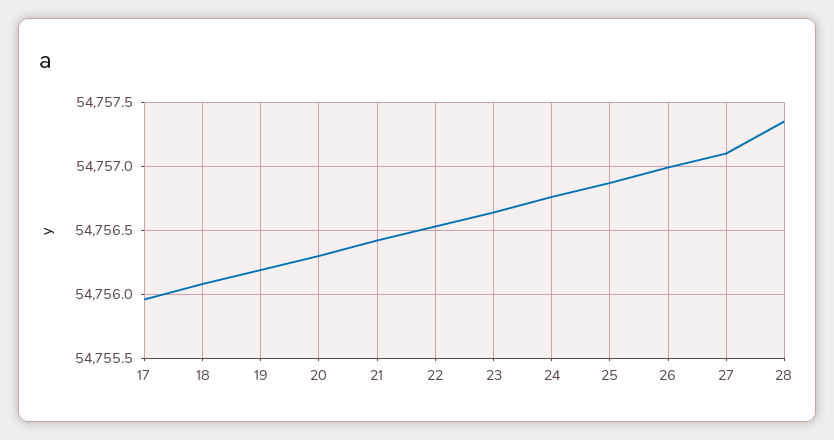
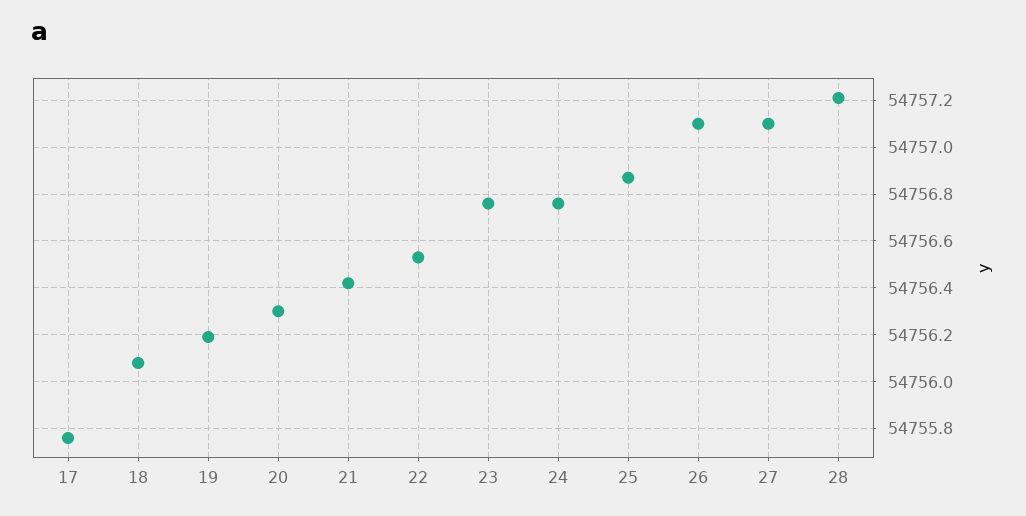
  {
-   "17": 54755.95,
+   "17": 54755.75,
    "18": 54756.1,
    "19": 54756.2,
    "20": 54756.3,
    "21": 54756.4,
    "22": 54756.55,
-   "23": 54756.65,
+   "23": 54756.75,
    "24": 54756.75,
    "25": 54756.85,
-   "26": 54757,
+   "26": 54757.1,
    "27": 54757.1,
-   "28": 54757.35
+   "28": 54757.2
  }

